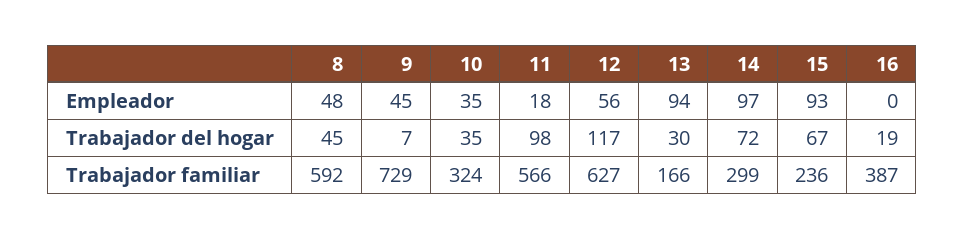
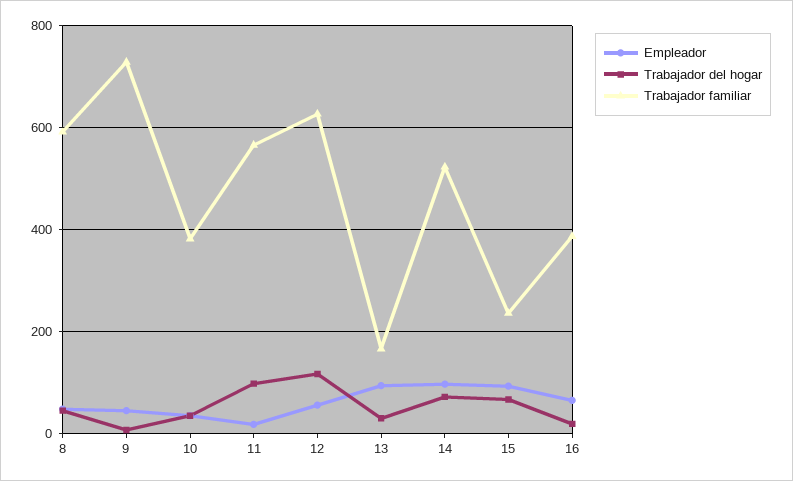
  {
    "Empleador": {
      "8": 48,
      "9": 45,
      "10": 35,
      "11": 18,
      "12": 56,
      "13": 94,
      "14": 97,
      "15": 93,
-     "16": 0
+     "16": 60
    },
    "Trabajador del hogar": {
      "8": 45,
      "9": 7,
      "10": 35,
      "11": 98,
      "12": 117,
      "13": 30,
      "14": 72,
      "15": 67,
      "16": 19
    },
    "Trabajador familiar": {
      "8": 592,
      "9": 729,
-     "10": 324,
+     "10": 380,
      "11": 566,
      "12": 627,
      "13": 166,
-     "14": 299,
+     "14": 520,
      "15": 236,
      "16": 387
    }
  }

